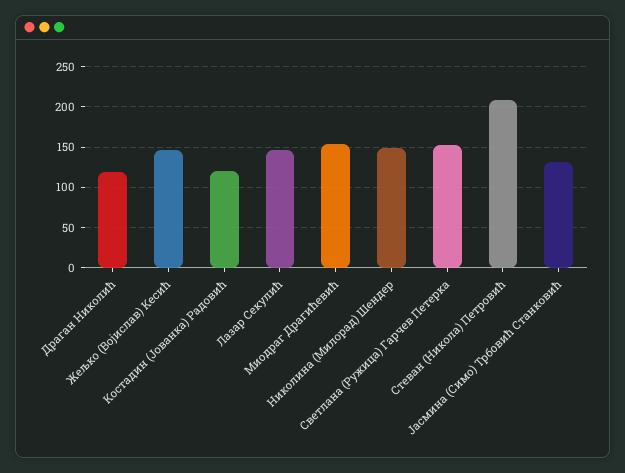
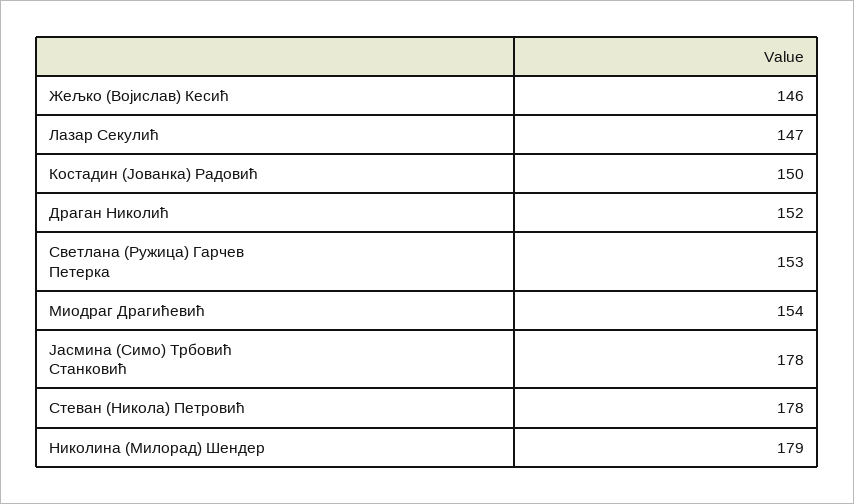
  {
-   "Драган Николић": 120,
+   "Драган Николић": 152,
    "Жељко (Војислав) Кесић": 146,
-   "Костадин (Јованка) Радовић": 120,
+   "Костадин (Јованка) Радовић": 150,
    "Лазар Секулић": 147,
    "Миодраг Драгићевић": 154,
-   "Николина (Милорад) Шендер": 150,
+   "Николина (Милорад) Шендер": 179,
    "Светлана (Ружица) Гарчев Петерка": 153,
-   "Стеван (Никола) Петровић": 210,
+   "Стеван (Никола) Петровић": 178,
-   "Јасмина (Симо) Трбовић Станковић": 130
+   "Јасмина (Симо) Трбовић Станковић": 178
  }

